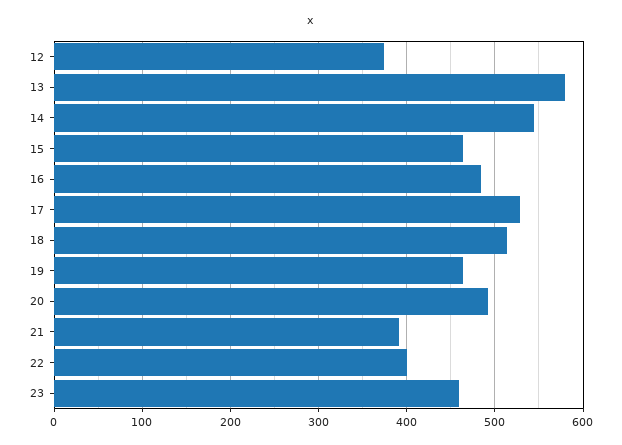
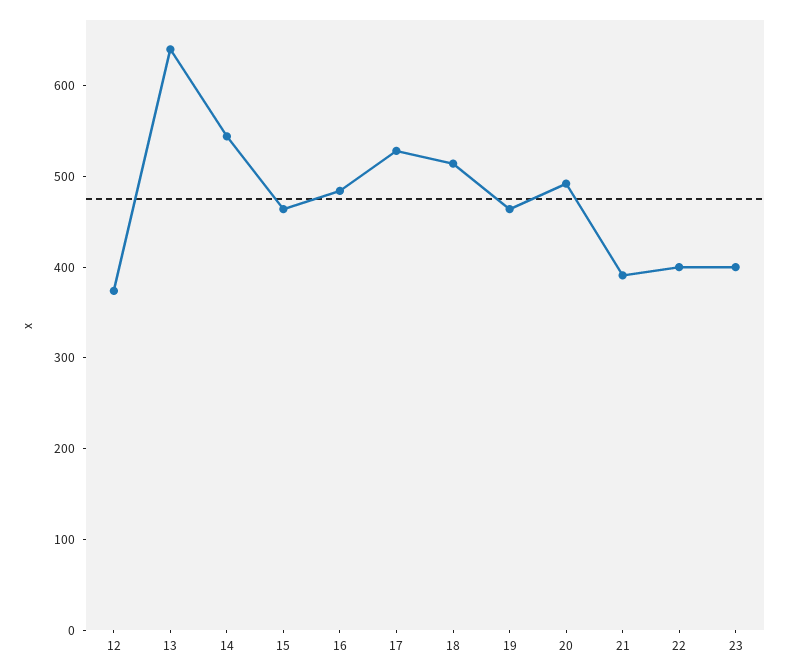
  {
    "12": 370,
-   "13": 580,
+   "13": 640,
    "14": 540,
    "15": 460,
    "16": 480,
    "17": 530,
    "18": 510,
    "19": 460,
    "20": 490,
    "21": 390,
    "22": 400,
-   "23": 460
+   "23": 400
  }

